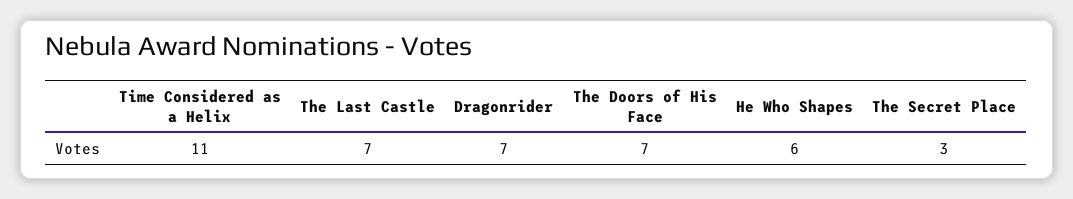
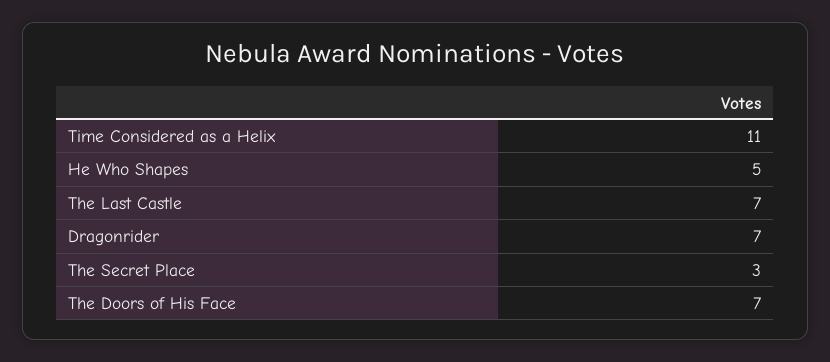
  {
    "Time Considered as a Helix": 11,
    "The Last Castle": 7,
    "Dragonrider": 7,
    "The Doors of His Face": 7,
-   "He Who Shapes": 6,
+   "He Who Shapes": 5,
    "The Secret Place": 3
  }

